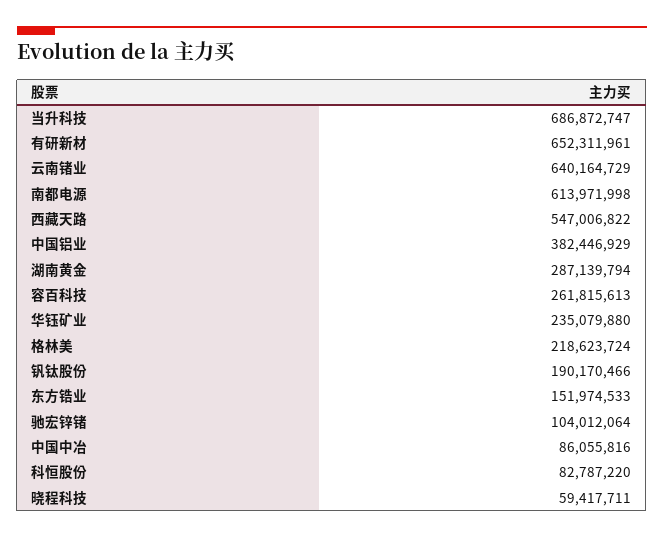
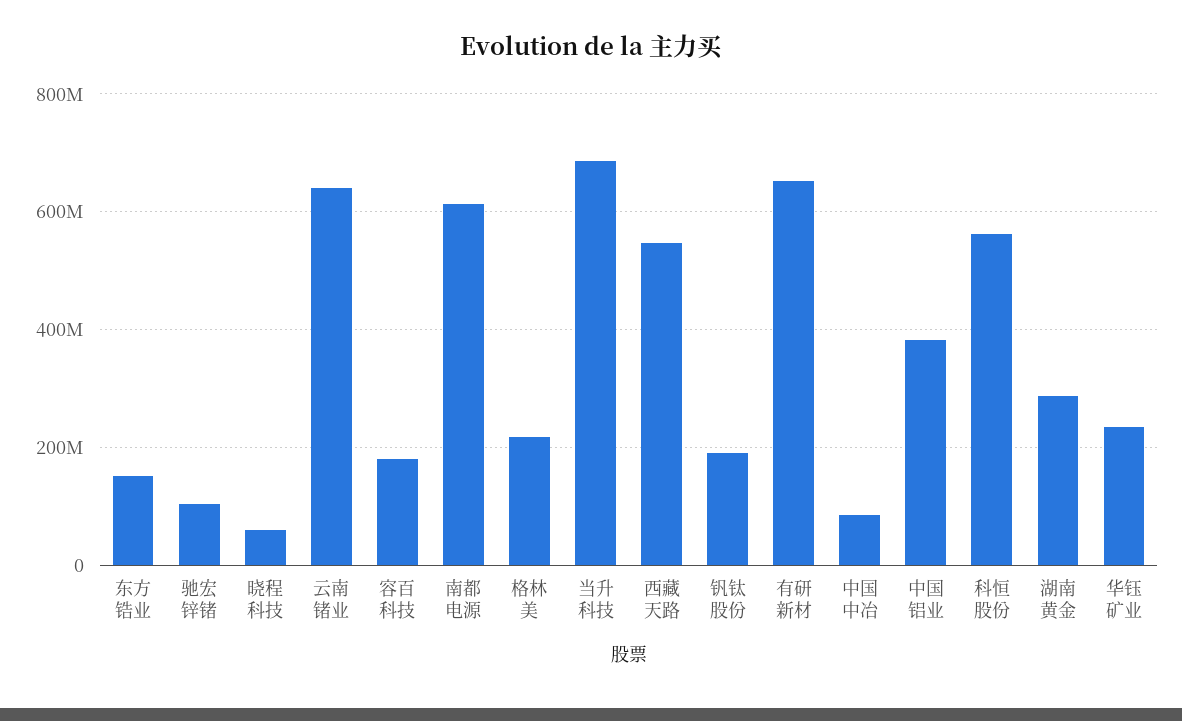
  {
    "当升科技": 686872747,
    "有研新材": 652311961,
    "云南锗业": 640164729,
    "南都电源": 613971998,
    "西藏天路": 547006822,
    "中国铝业": 382446929,
    "湖南黄金": 287139794,
-   "容百科技": 261815613,
+   "容百科技": 180000000,
    "华钰矿业": 235079880,
    "格林美": 218623724,
    "钒钛股份": 190170466,
    "东方锆业": 151974533,
    "驰宏锌锗": 104012064,
    "中国中冶": 86055816,
-   "科恒股份": 82787220,
+   "科恒股份": 560000000,
    "晓程科技": 59417711
  }

